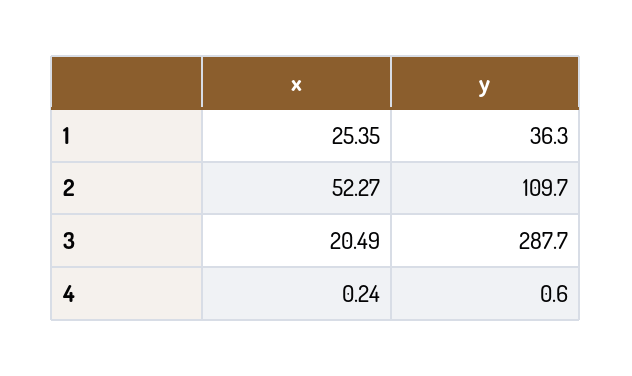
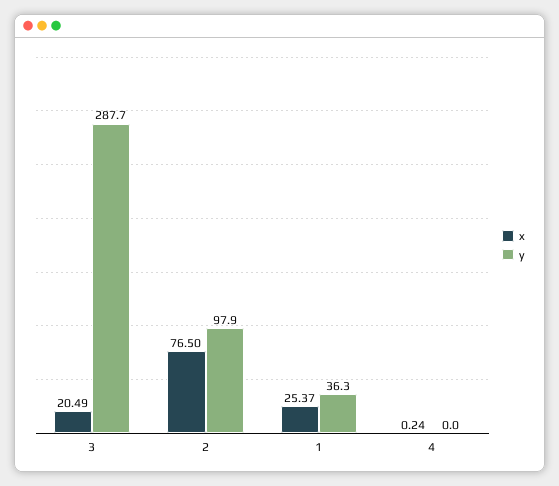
  {
    "x": {
-     "1": 25.35,
+     "1": 25.37,
-     "2": 52.27,
+     "2": 76.5,
      "3": 20.49,
      "4": 0.24
    },
    "y": {
      "1": 36.3,
-     "2": 109.7,
+     "2": 97.9,
      "3": 287.7,
-     "4": 0.6
+     "4": 0
    }
  }

